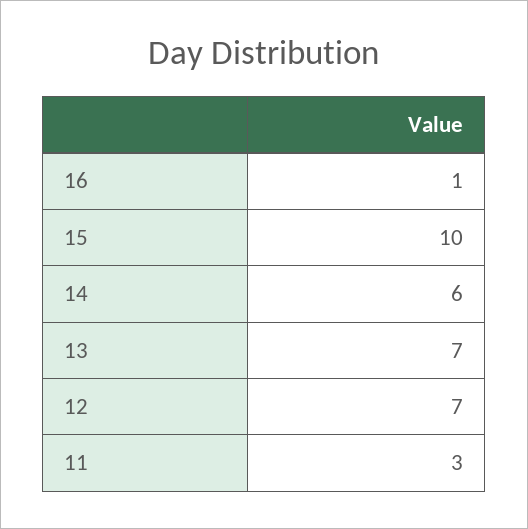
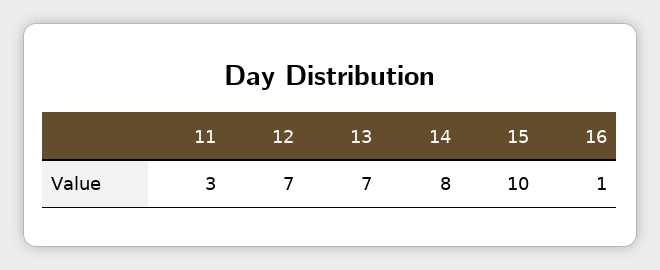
  {
    "16": 1,
    "15": 10,
-   "14": 6,
+   "14": 8,
    "13": 7,
    "12": 7,
    "11": 3
  }

